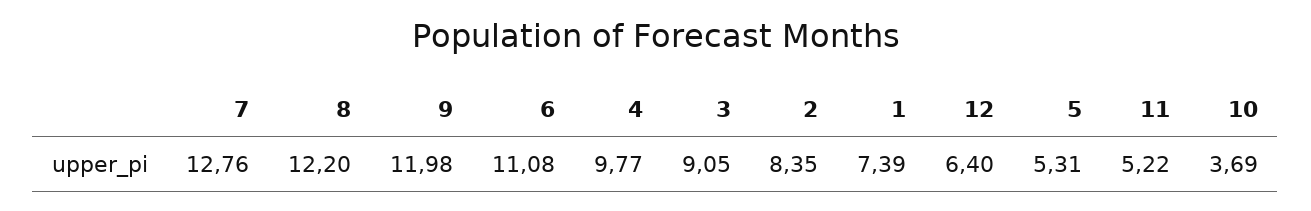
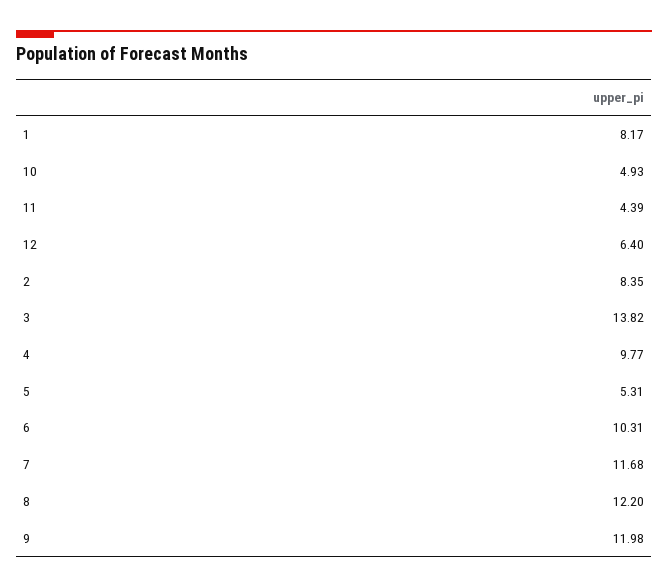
  {
-   "7": 12.76,
+   "7": 11.68,
    "8": 12.2,
    "9": 11.98,
-   "6": 11.08,
+   "6": 10.31,
    "4": 9.77,
-   "3": 9.05,
+   "3": 13.82,
    "2": 8.35,
-   "1": 7.39,
+   "1": 8.17,
    "12": 6.4,
    "5": 5.31,
-   "11": 5.22,
+   "11": 4.39,
-   "10": 3.69
+   "10": 4.93
  }

